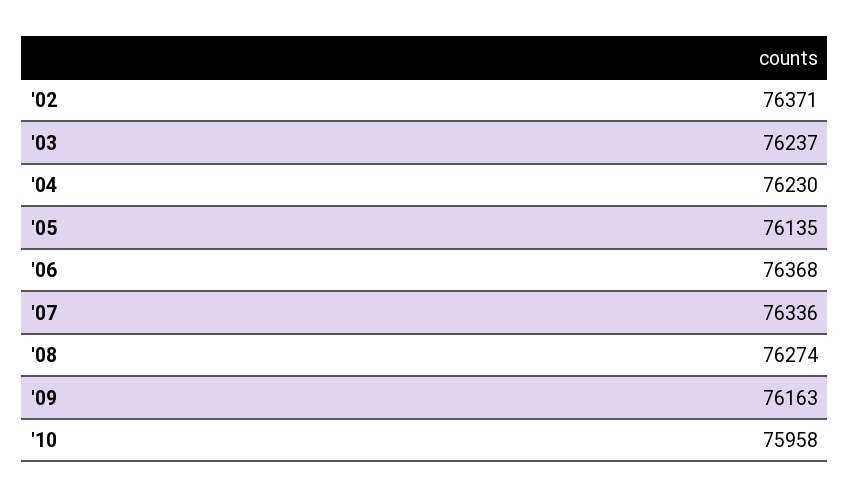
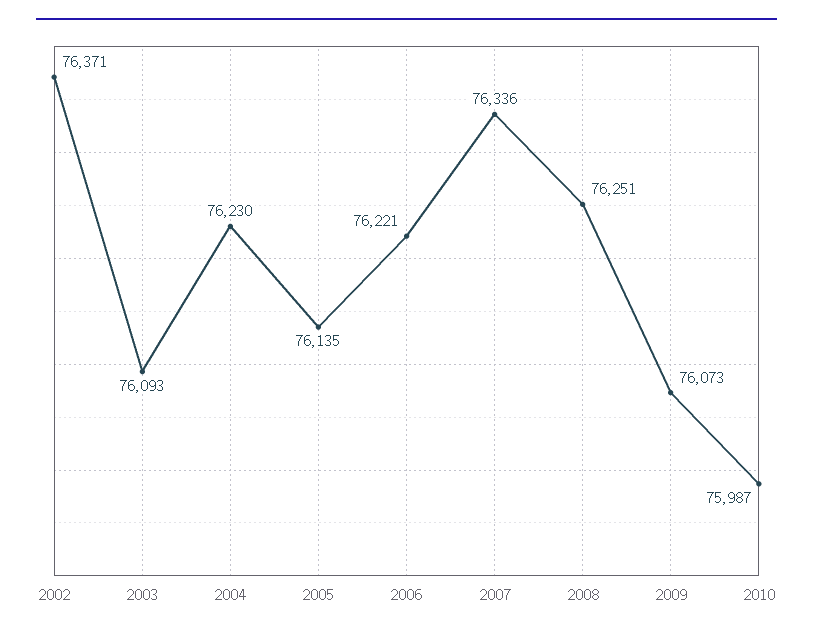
  {
    "'02": 76371,
-   "'03": 76237,
+   "'03": 76093,
    "'04": 76230,
    "'05": 76135,
-   "'06": 76368,
+   "'06": 76221,
    "'07": 76336,
-   "'08": 76274,
+   "'08": 76251,
-   "'09": 76163,
+   "'09": 76073,
-   "'10": 75958
+   "'10": 75987
  }

